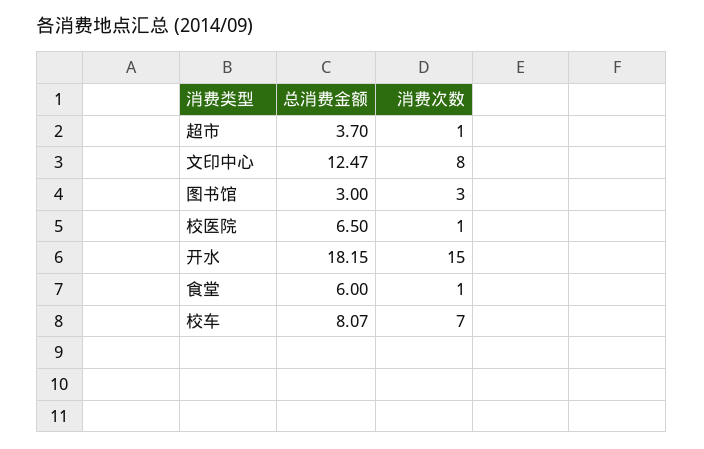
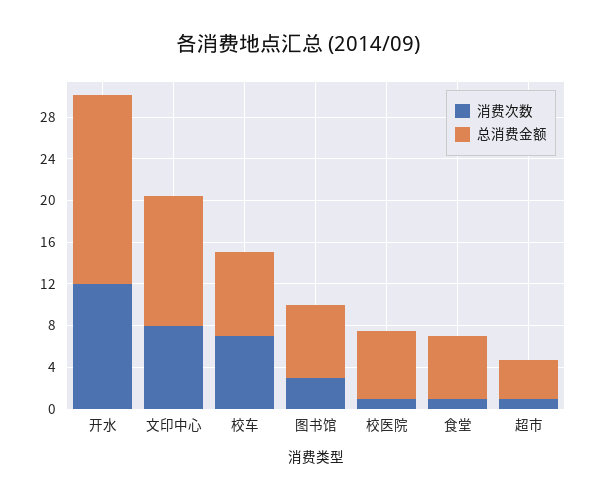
  {
    "总消费金额": {
      "超市": 3.7,
      "文印中心": 12.47,
-     "图书馆": 3,
+     "图书馆": 7,
      "校医院": 6.5,
      "开水": 18.15,
      "食堂": 6,
      "校车": 8.07
    },
    "消费次数": {
      "超市": 1,
      "文印中心": 8,
      "图书馆": 3,
      "校医院": 1,
-     "开水": 15,
+     "开水": 12,
      "食堂": 1,
      "校车": 7
    }
  }

